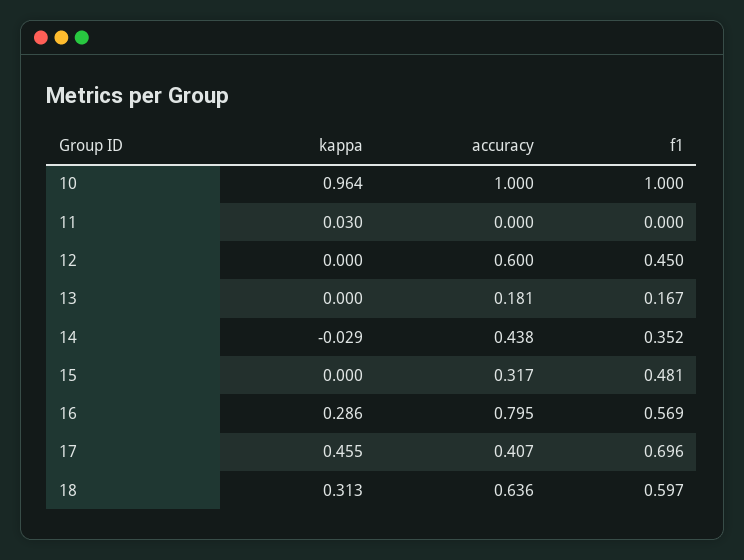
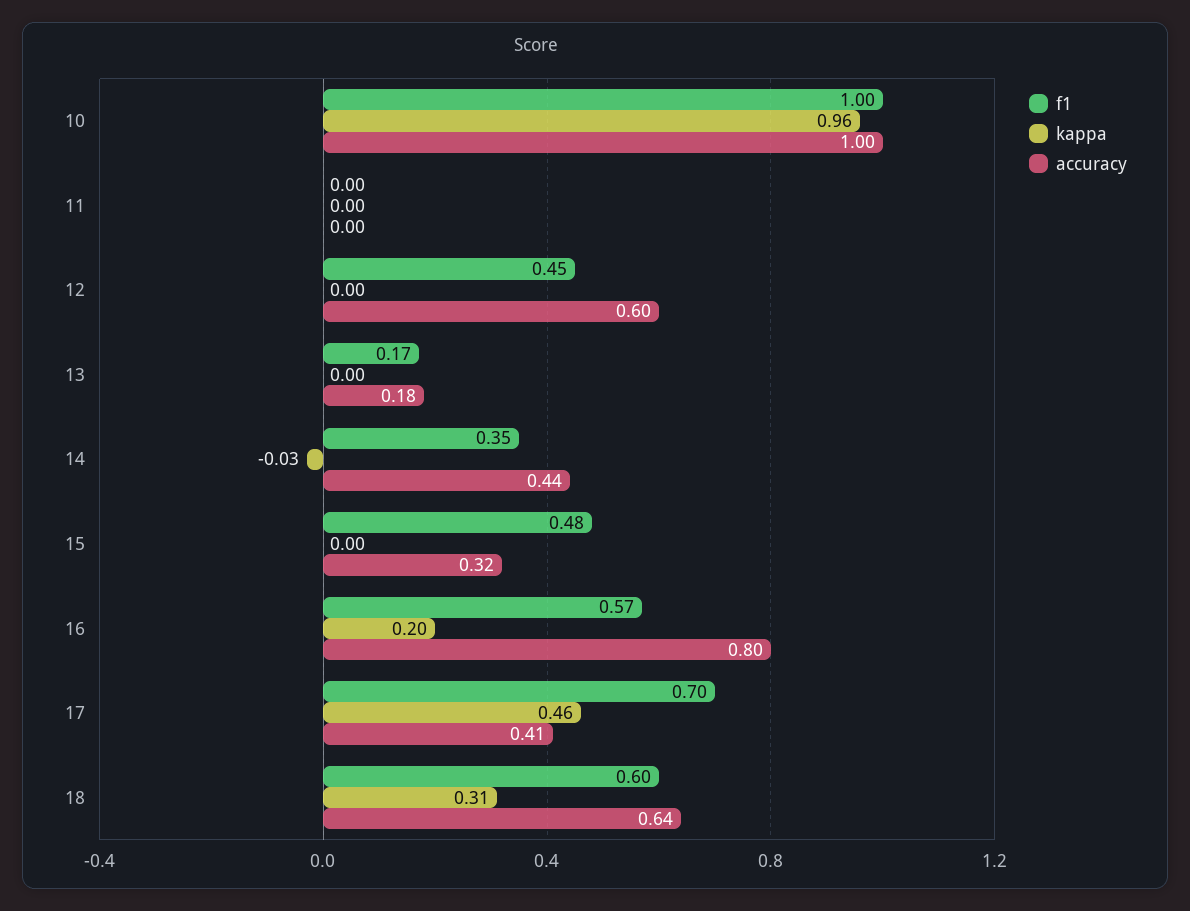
  {
    "kappa": {
      "10": 0.964,
-     "11": 0.03,
+     "11": 0,
      "12": 0,
      "13": 0,
      "14": -0.029,
      "15": 0,
-     "16": 0.286,
+     "16": 0.2,
      "17": 0.455,
      "18": 0.313
    },
    "accuracy": {
      "10": 1,
      "11": 0,
      "12": 0.6,
      "13": 0.181,
      "14": 0.438,
      "15": 0.317,
      "16": 0.795,
      "17": 0.407,
      "18": 0.636
    },
    "f1": {
      "10": 1,
      "11": 0,
      "12": 0.45,
      "13": 0.167,
      "14": 0.352,
      "15": 0.481,
      "16": 0.569,
      "17": 0.696,
      "18": 0.597
    }
  }

